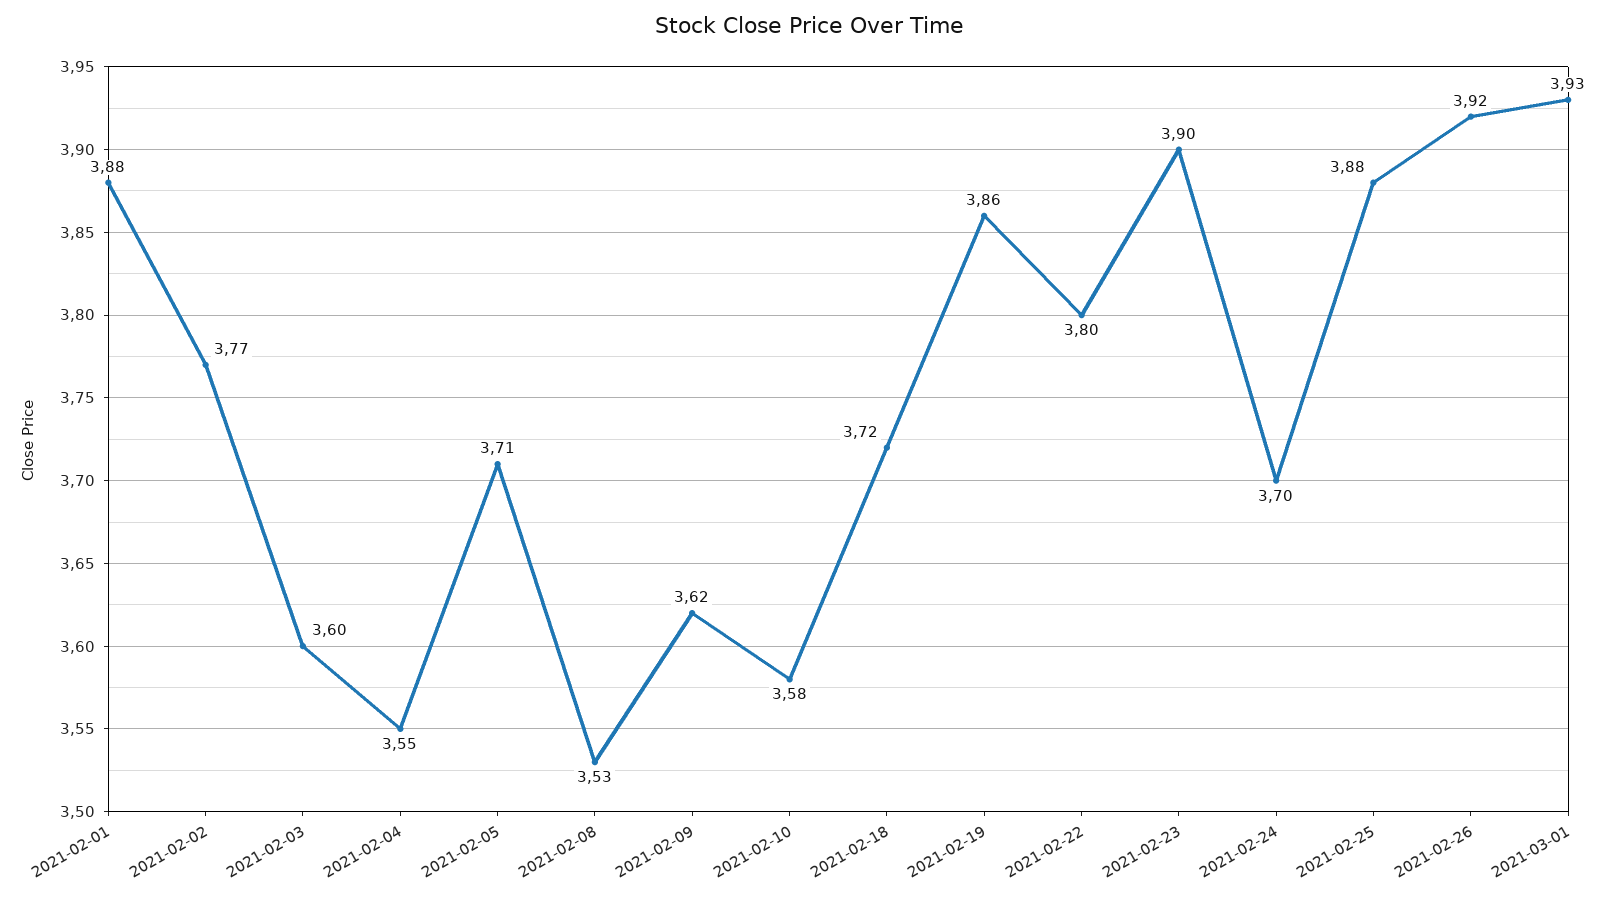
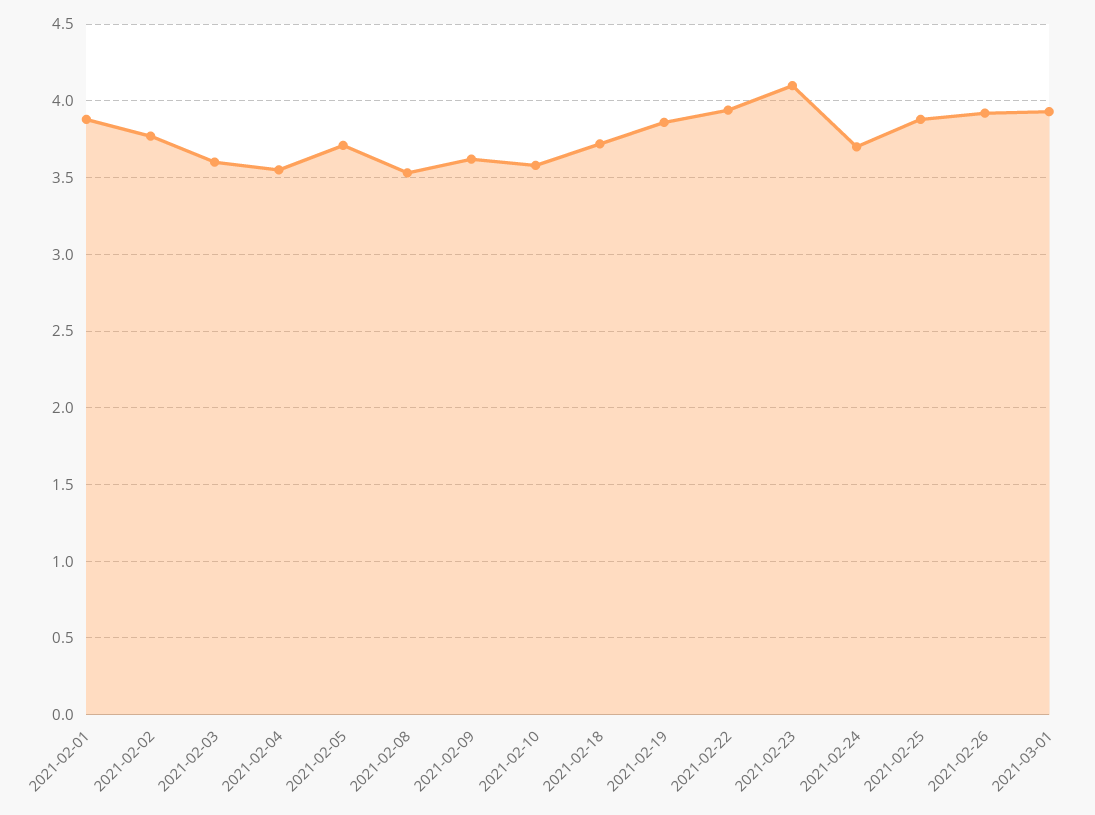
  {
    "2021-02-01": 3.88,
    "2021-02-02": 3.77,
    "2021-02-03": 3.6,
    "2021-02-04": 3.55,
    "2021-02-05": 3.71,
    "2021-02-08": 3.53,
    "2021-02-09": 3.62,
    "2021-02-10": 3.58,
    "2021-02-18": 3.72,
    "2021-02-19": 3.86,
-   "2021-02-22": 3.8,
+   "2021-02-22": 3.95,
-   "2021-02-23": 3.9,
+   "2021-02-23": 4.1,
    "2021-02-24": 3.7,
    "2021-02-25": 3.88,
    "2021-02-26": 3.92,
    "2021-03-01": 3.93
  }

